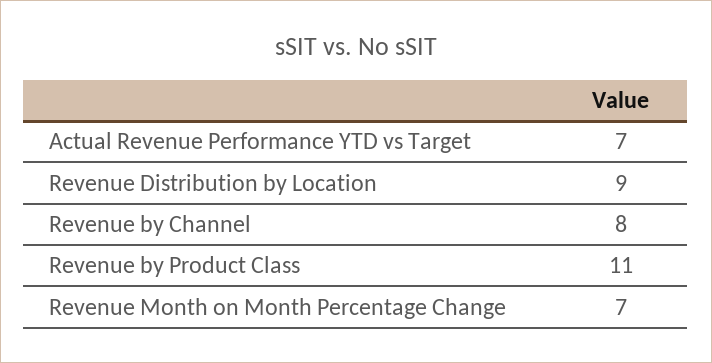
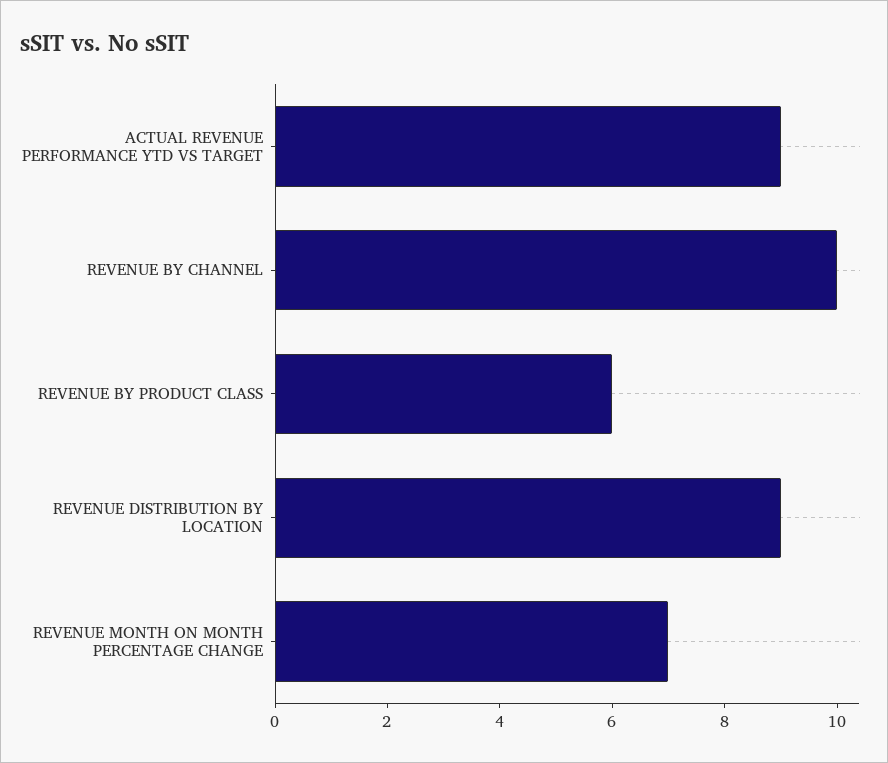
  {
-   "Actual Revenue Performance YTD vs Target": 7,
+   "Actual Revenue Performance YTD vs Target": 9,
    "Revenue Distribution by Location": 9,
-   "Revenue by Channel": 8,
+   "Revenue by Channel": 10,
-   "Revenue by Product Class": 11,
+   "Revenue by Product Class": 6,
    "Revenue Month on Month Percentage Change": 7
  }

